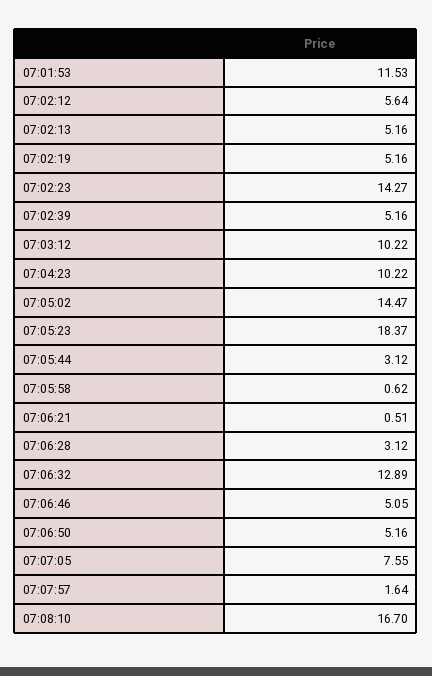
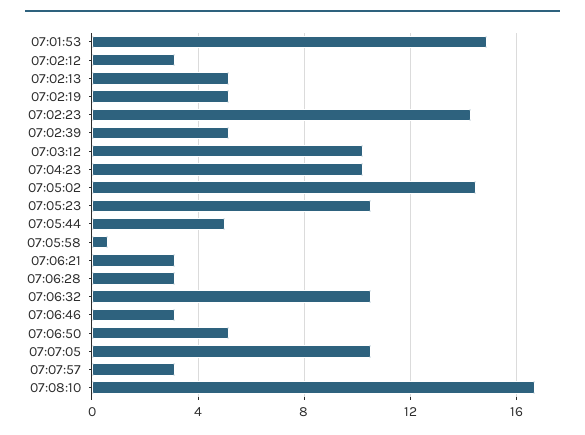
  {
-   "07:01:53": 11.53,
+   "07:01:53": 15,
-   "07:02:12": 5.64,
+   "07:02:12": 3,
    "07:02:13": 5.16,
    "07:02:19": 5.16,
    "07:02:23": 14.27,
    "07:02:39": 5.16,
    "07:03:12": 10.22,
    "07:04:23": 10.22,
    "07:05:02": 14.47,
-   "07:05:23": 18.37,
+   "07:05:23": 10.5,
-   "07:05:44": 3.12,
+   "07:05:44": 5,
    "07:05:58": 0.62,
-   "07:06:21": 0.51,
+   "07:06:21": 3,
    "07:06:28": 3.12,
-   "07:06:32": 12.89,
+   "07:06:32": 10.5,
-   "07:06:46": 5.05,
+   "07:06:46": 3,
    "07:06:50": 5.16,
-   "07:07:05": 7.55,
+   "07:07:05": 10.5,
-   "07:07:57": 1.64,
+   "07:07:57": 3,
    "07:08:10": 16.7
  }

